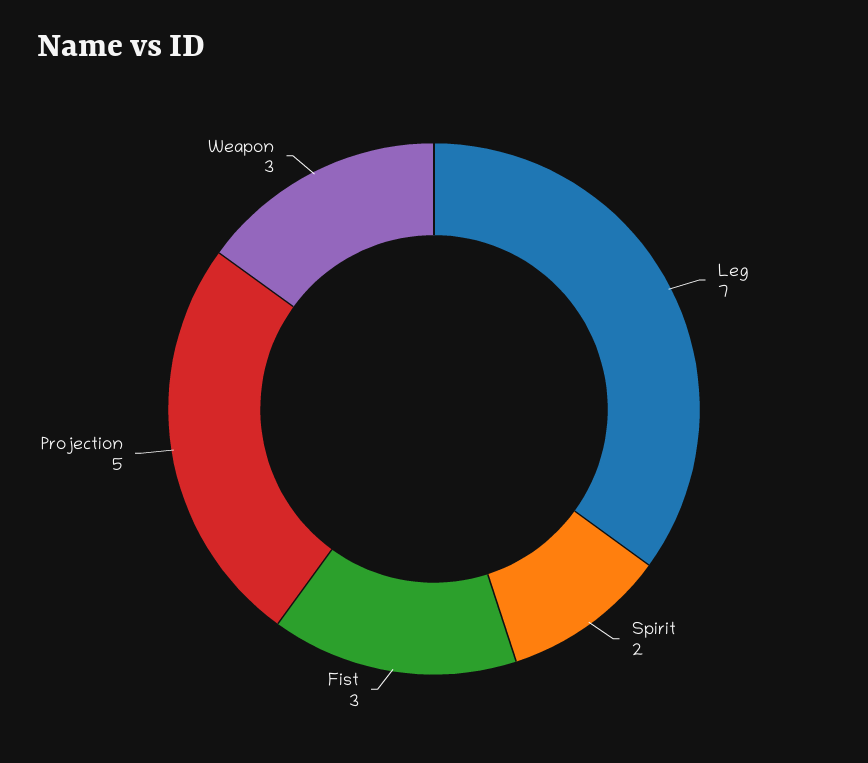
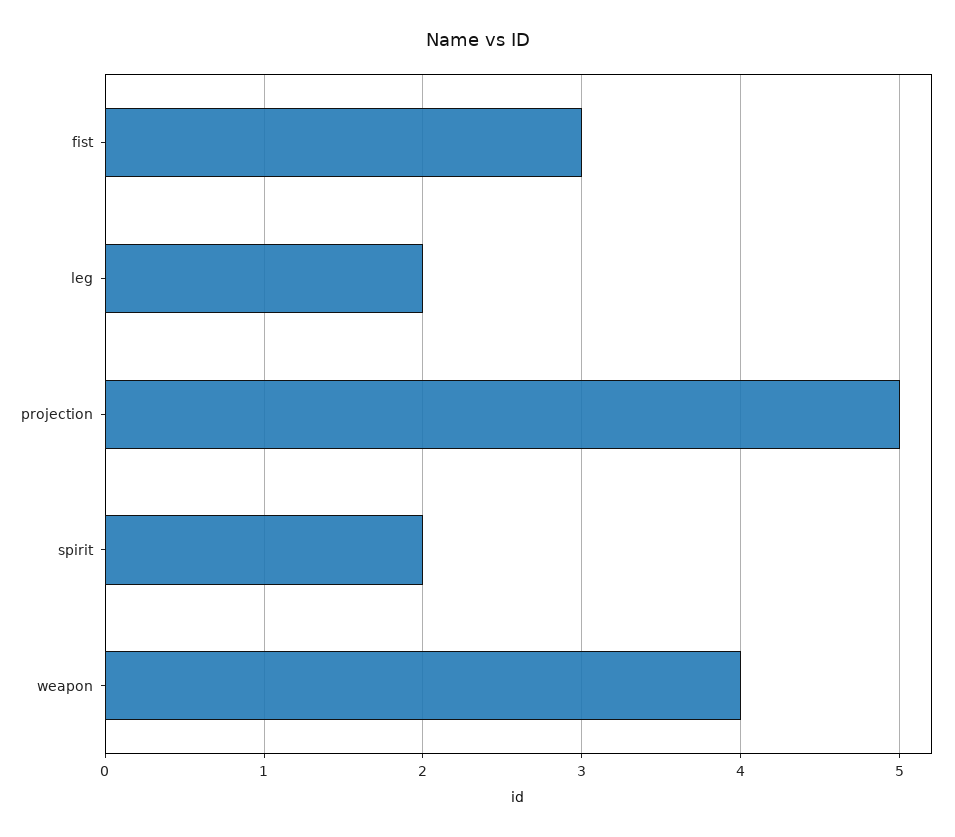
  {
-   "Leg": 7,
+   "Leg": 2,
    "Spirit": 2,
    "Fist": 3,
    "Projection": 5,
-   "Weapon": 3
+   "Weapon": 4
  }

